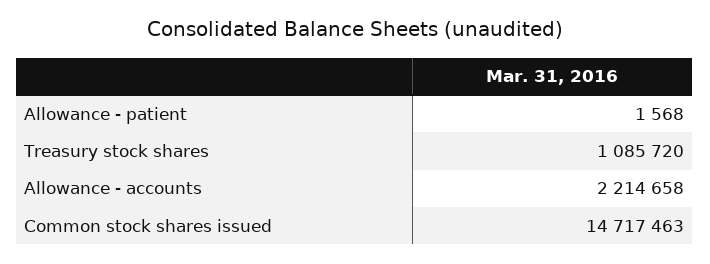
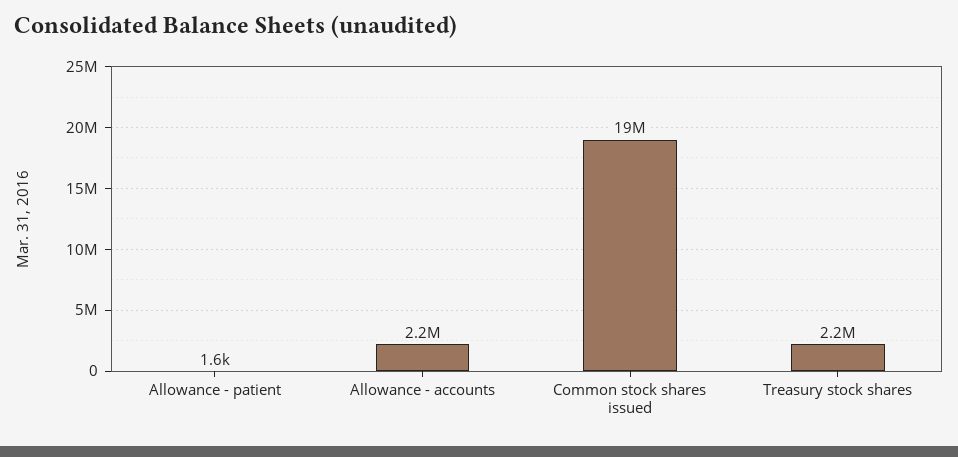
  {
    "Allowance - patient": 1568,
-   "Treasury stock shares": 1085720,
+   "Treasury stock shares": 2200000,
    "Allowance - accounts": 2214658,
-   "Common stock shares issued": 14717463
+   "Common stock shares issued": 19000000
  }

